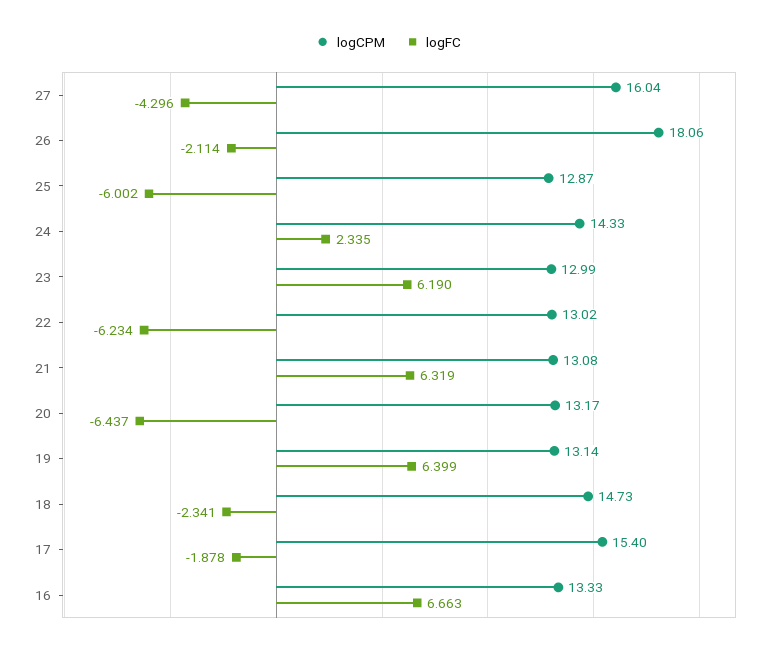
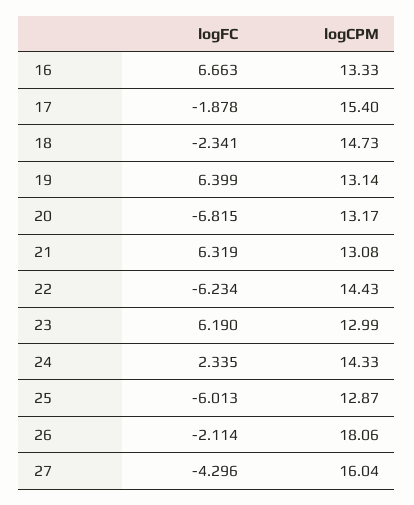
  {
    "logCPM": {
      "27": 16.04,
      "26": 18.06,
      "25": 12.87,
      "24": 14.33,
      "23": 12.99,
-     "22": 13.02,
+     "22": 14.43,
      "21": 13.08,
      "20": 13.17,
      "19": 13.14,
      "18": 14.73,
      "17": 15.4,
      "16": 13.33
    },
    "logFC": {
      "27": -4.296,
      "26": -2.114,
-     "25": -6.002,
+     "25": -6.013,
      "24": 2.335,
      "23": 6.19,
      "22": -6.234,
      "21": 6.319,
-     "20": -6.437,
+     "20": -6.815,
      "19": 6.399,
      "18": -2.341,
      "17": -1.878,
      "16": 6.663
    }
  }

